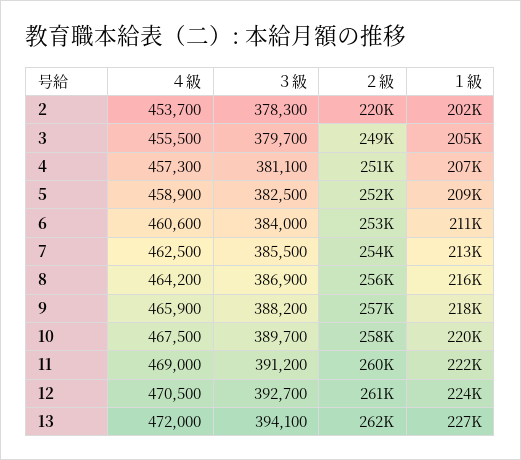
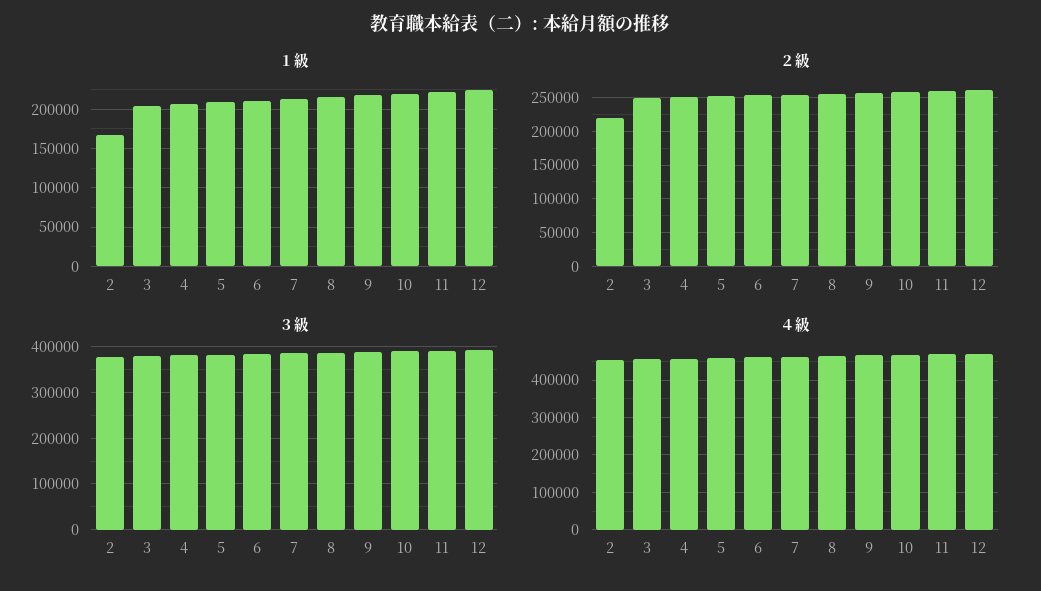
  {
    "４級": {
      "2": 453700,
      "3": 455500,
      "4": 457300,
      "5": 458900,
      "6": 460600,
      "7": 462500,
      "8": 464200,
      "9": 465900,
      "10": 467500,
      "11": 469000,
-     "12": 470500,
+     "12": 470500
-     "13": 472000
    },
    "３級": {
      "2": 378300,
      "3": 379700,
      "4": 381100,
      "5": 382500,
      "6": 384000,
      "7": 385500,
      "8": 386900,
      "9": 388200,
      "10": 389700,
      "11": 391200,
-     "12": 392700,
+     "12": 392700
-     "13": 394100
    },
    "２級": {
      "2": 220000,
      "3": 249000,
      "4": 251000,
      "5": 252000,
      "6": 253000,
      "7": 254000,
      "8": 256000,
      "9": 257000,
      "10": 258000,
      "11": 260000,
-     "12": 261000,
+     "12": 261000
-     "13": 262000
    },
    "１級": {
-     "2": 202000,
+     "2": 170000,
      "3": 205000,
      "4": 207000,
      "5": 209000,
      "6": 211000,
      "7": 213000,
      "8": 216000,
      "9": 218000,
      "10": 220000,
      "11": 222000,
-     "12": 224000,
+     "12": 224000
-     "13": 227000
    }
  }

